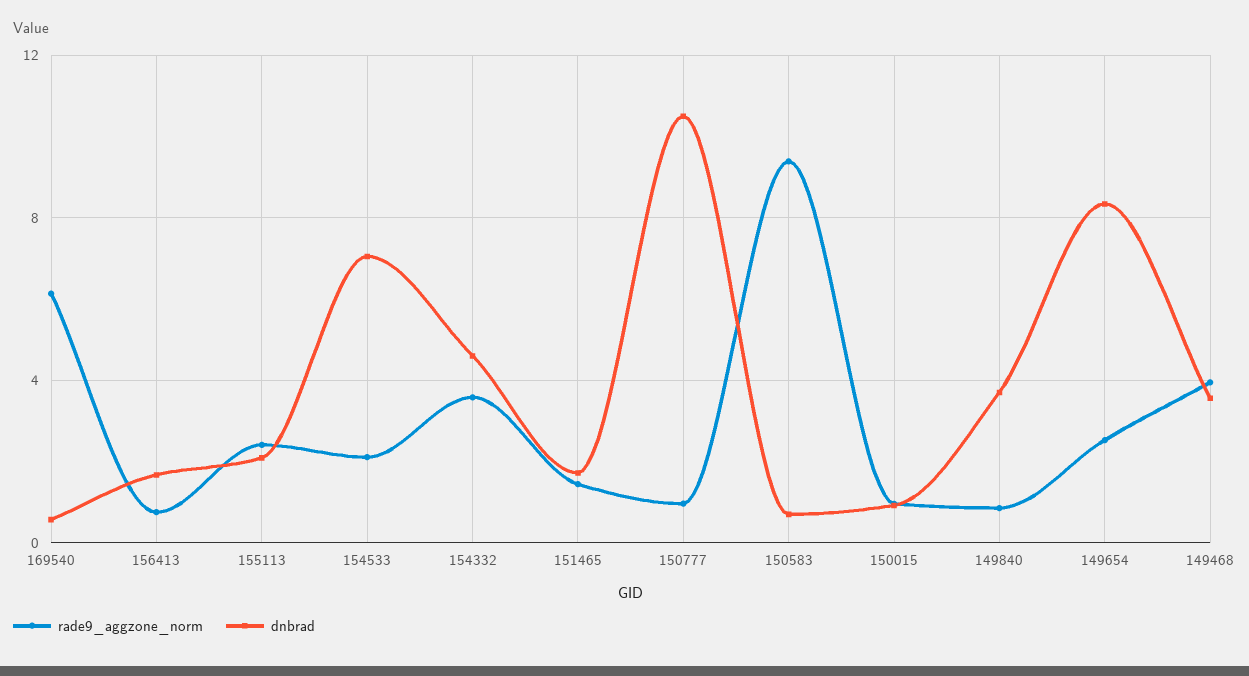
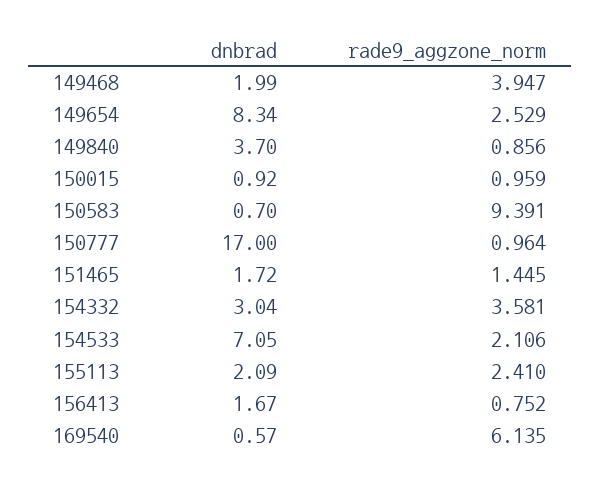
  {
    "rade9_aggzone_norm": {
      "169540": 6.135,
      "156413": 0.752,
      "155113": 2.41,
      "154533": 2.106,
      "154332": 3.581,
      "151465": 1.445,
      "150777": 0.964,
      "150583": 9.391,
      "150015": 0.959,
      "149840": 0.856,
      "149654": 2.529,
      "149468": 3.947
    },
    "dnbrad": {
      "169540": 0.57,
      "156413": 1.67,
      "155113": 2.09,
      "154533": 7.05,
-     "154332": 4.5,
+     "154332": 3.04,
      "151465": 1.72,
-     "150777": 10.5,
+     "150777": 17,
      "150583": 0.7,
      "150015": 0.92,
      "149840": 3.7,
      "149654": 8.34,
-     "149468": 3.5
+     "149468": 1.99
    }
  }

